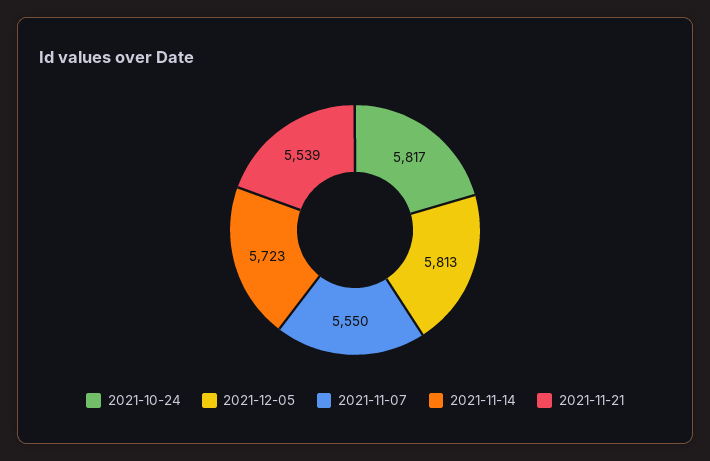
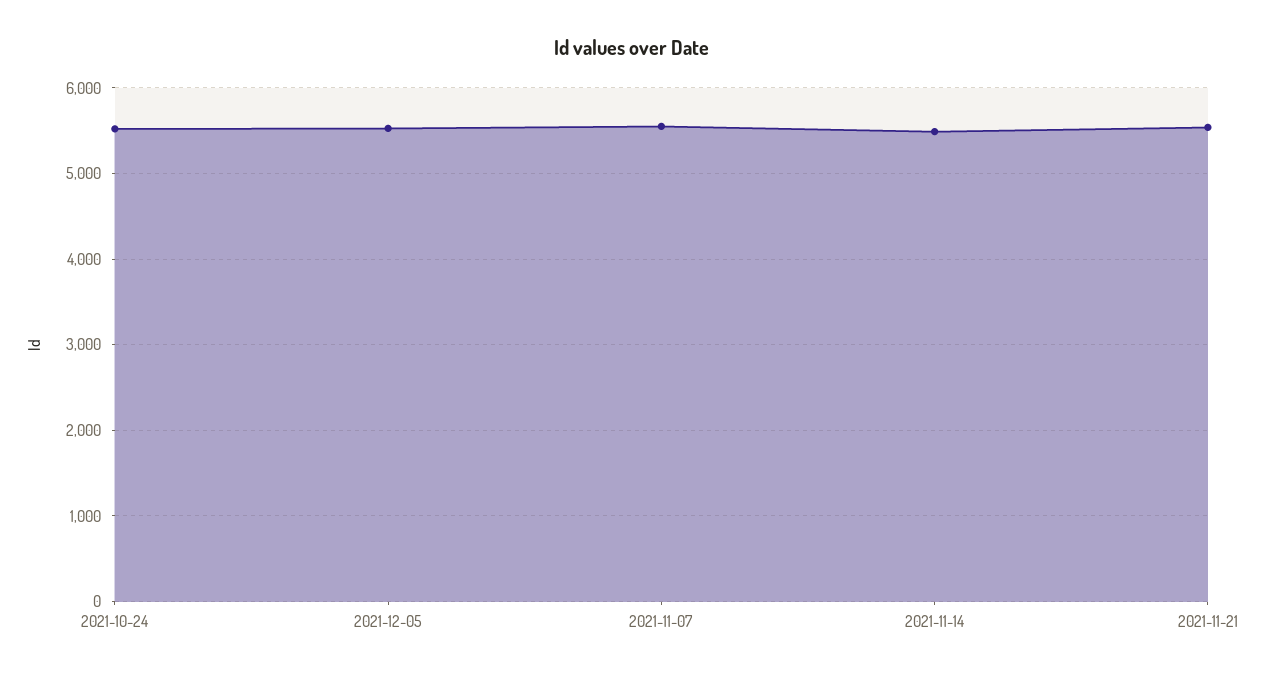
  {
-   "2021-10-24": 5817,
+   "2021-10-24": 5500,
-   "2021-12-05": 5813,
+   "2021-12-05": 5500,
    "2021-11-07": 5550,
-   "2021-11-14": 5723,
+   "2021-11-14": 5500,
    "2021-11-21": 5539
  }

